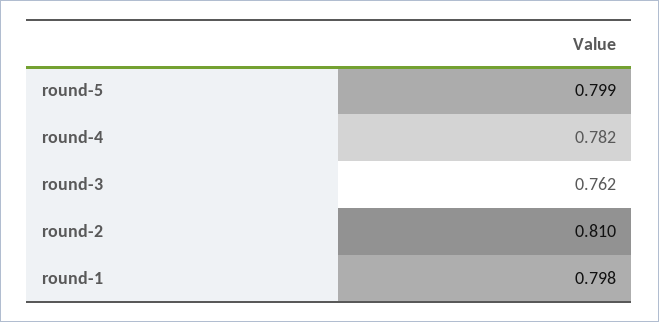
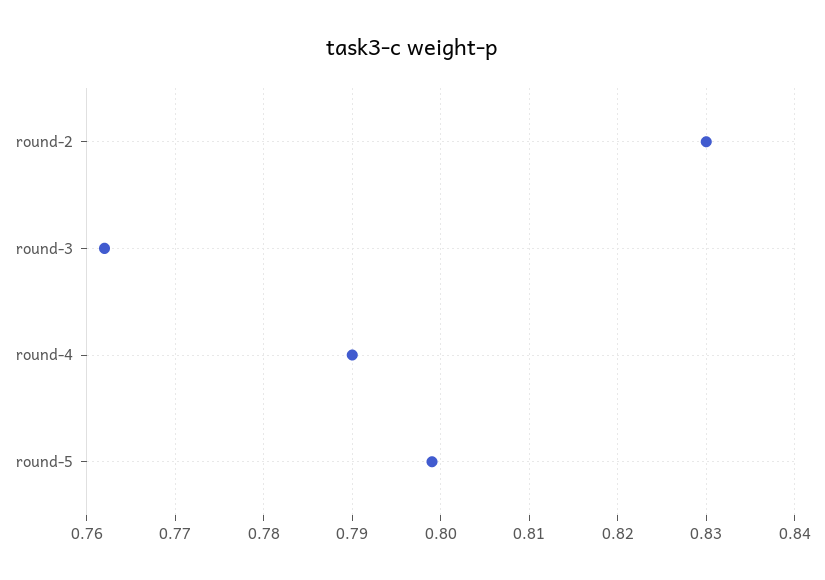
  {
    "round-5": 0.799,
-   "round-4": 0.782,
+   "round-4": 0.79,
    "round-3": 0.762,
-   "round-2": 0.81,
+   "round-2": 0.83
-   "round-1": 0.798
  }

